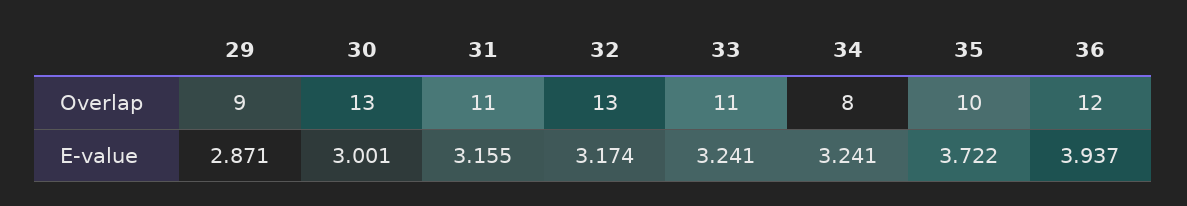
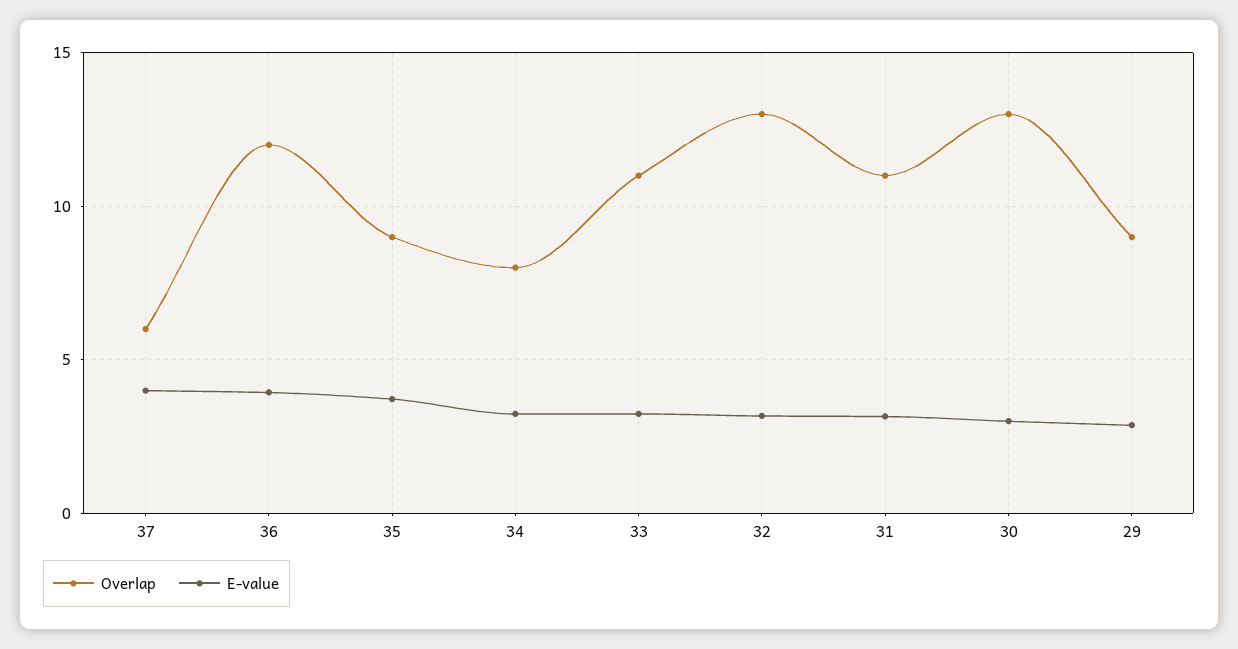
  {
    "Overlap": {
      "29": 9,
      "30": 13,
      "31": 11,
      "32": 13,
      "33": 11,
      "34": 8,
-     "35": 10,
+     "35": 9,
-     "36": 12
+     "36": 12,
+     "37": 6
    },
    "E-value": {
      "29": 2.871,
      "30": 3.001,
      "31": 3.155,
      "32": 3.174,
      "33": 3.241,
      "34": 3.241,
      "35": 3.722,
-     "36": 3.937
+     "36": 3.937,
+     "37": 4
    }
  }

